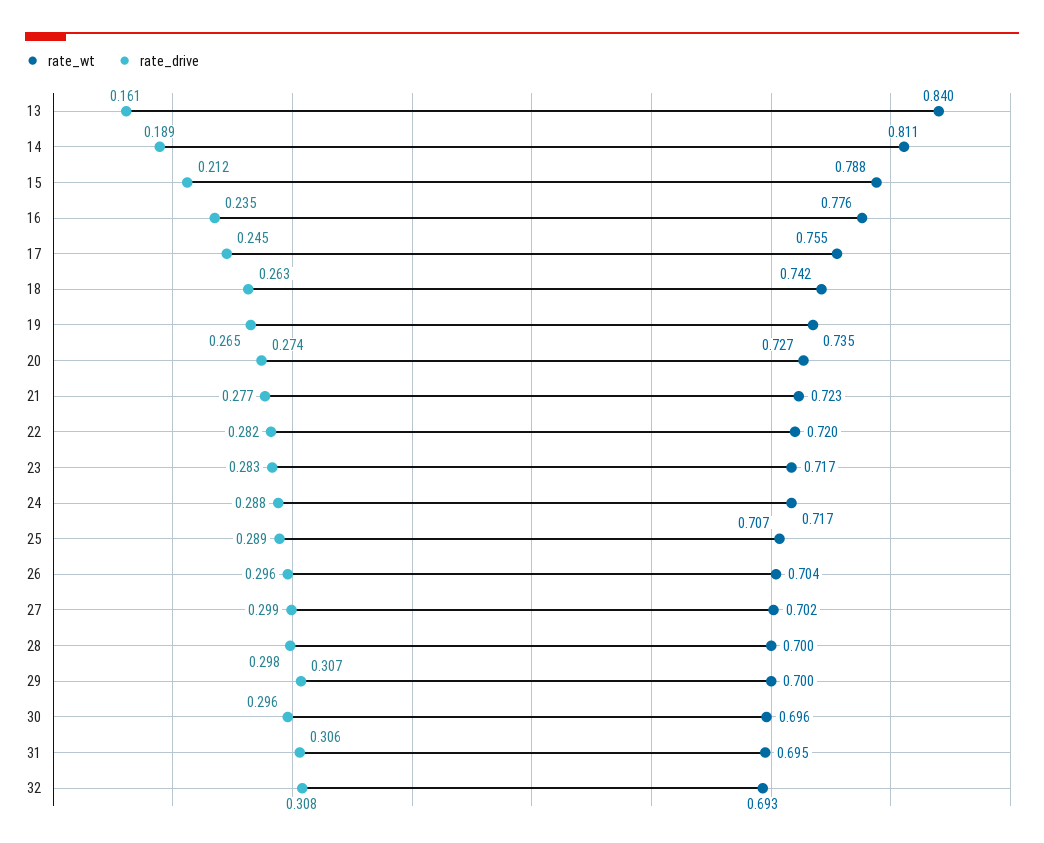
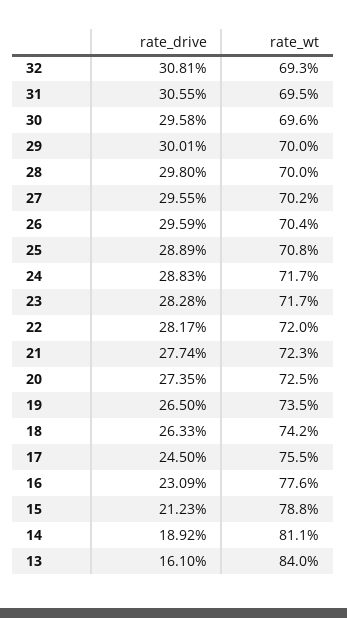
  {
    "rate_wt": {
      "13": 0.84,
      "14": 0.811,
      "15": 0.788,
      "16": 0.776,
      "17": 0.755,
      "18": 0.742,
      "19": 0.735,
-     "20": 0.727,
+     "20": 0.725,
      "21": 0.723,
      "22": 0.72,
      "23": 0.717,
      "24": 0.717,
-     "25": 0.707,
+     "25": 0.708,
      "26": 0.704,
      "27": 0.702,
      "28": 0.7,
      "29": 0.7,
      "30": 0.696,
      "31": 0.695,
      "32": 0.693
    },
    "rate_drive": {
      "13": 0.161,
      "14": 0.1892,
      "15": 0.2123,
-     "16": 0.235,
+     "16": 0.2309,
      "17": 0.245,
      "18": 0.2633,
      "19": 0.265,
      "20": 0.2735,
      "21": 0.2774,
      "22": 0.2817,
      "23": 0.2828,
      "24": 0.2883,
      "25": 0.2889,
      "26": 0.2959,
-     "27": 0.299,
+     "27": 0.2955,
      "28": 0.298,
-     "29": 0.307,
+     "29": 0.3001,
      "30": 0.2958,
      "31": 0.3055,
      "32": 0.3081
    }
  }

